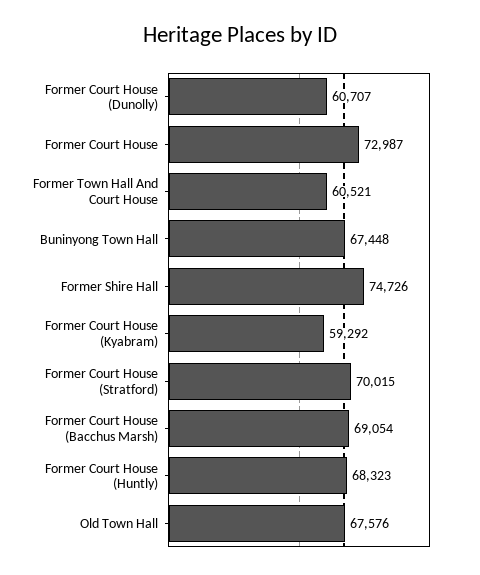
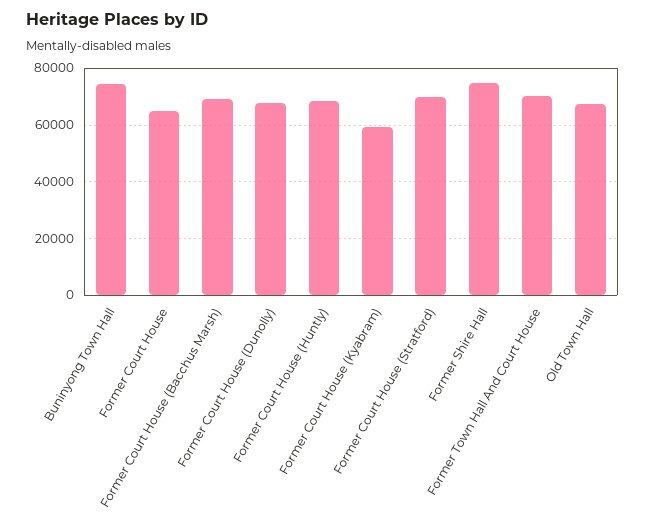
  {
-   "Former Court House (Dunolly)": 60707,
+   "Former Court House (Dunolly)": 67500,
-   "Former Court House": 72987,
+   "Former Court House": 65000,
-   "Former Town Hall And Court House": 60521,
+   "Former Town Hall And Court House": 70000,
-   "Buninyong Town Hall": 67448,
+   "Buninyong Town Hall": 75000,
    "Former Shire Hall": 74726,
    "Former Court House (Kyabram)": 59292,
    "Former Court House (Stratford)": 70015,
    "Former Court House (Bacchus Marsh)": 69054,
    "Former Court House (Huntly)": 68323,
    "Old Town Hall": 67576
  }

